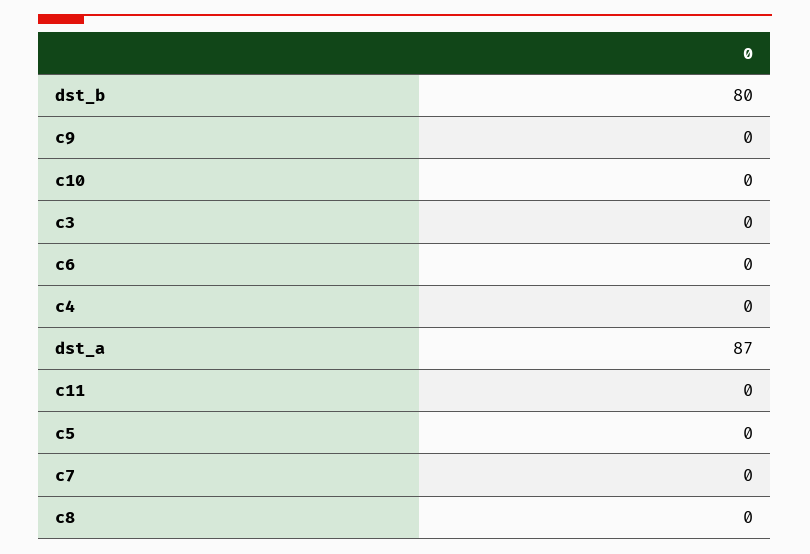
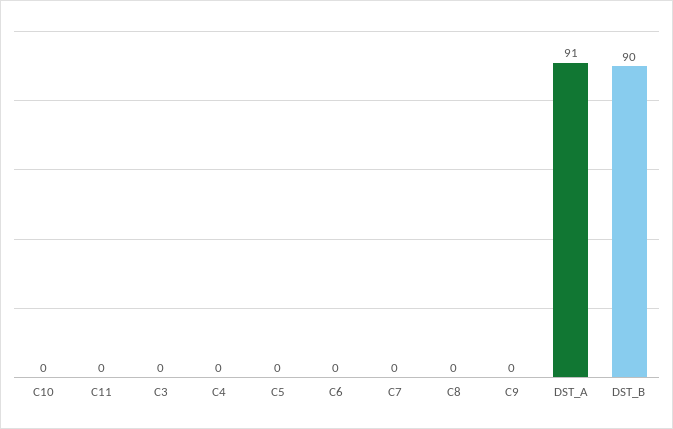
  {
-   "dst_b": 80,
+   "dst_b": 90,
    "c9": 0,
    "c10": 0,
    "c3": 0,
    "c6": 0,
    "c4": 0,
-   "dst_a": 87,
+   "dst_a": 91,
    "c11": 0,
    "c5": 0,
    "c7": 0,
    "c8": 0
  }

